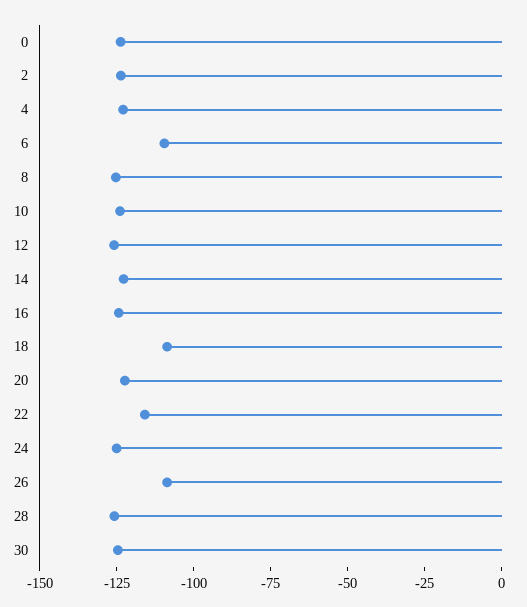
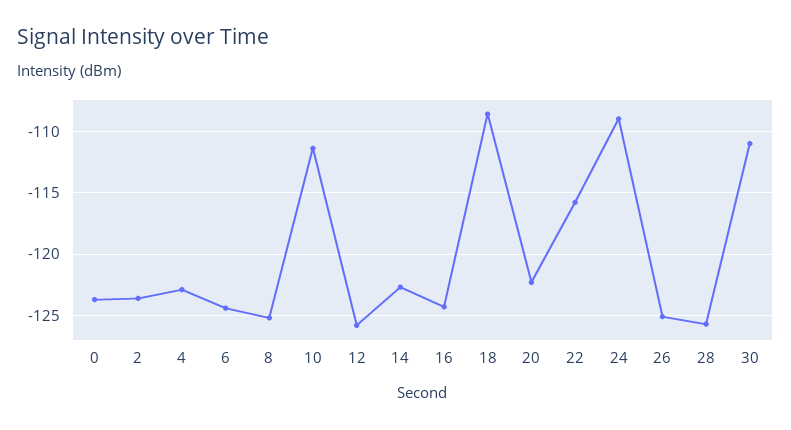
  {
    "0": -123.5,
    "2": -123.5,
    "4": -123,
-   "6": -110,
+   "6": -124.5,
    "8": -125,
-   "10": -125,
+   "10": -111.5,
    "12": -126,
    "14": -122.5,
    "16": -124.5,
    "18": -108.5,
    "20": -122.5,
    "22": -116,
-   "24": -125,
+   "24": -109,
-   "26": -110,
+   "26": -125,
    "28": -125.5,
-   "30": -125
+   "30": -111
  }

